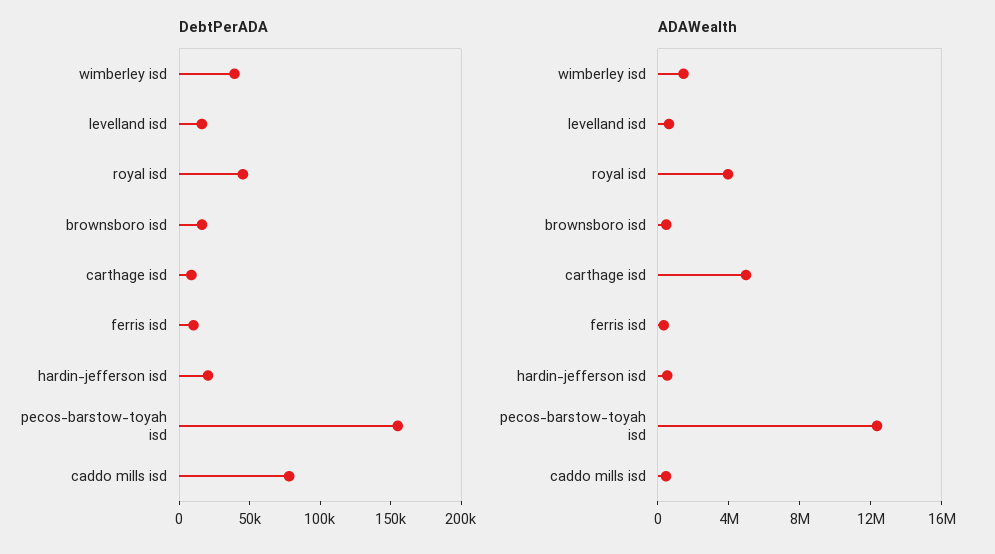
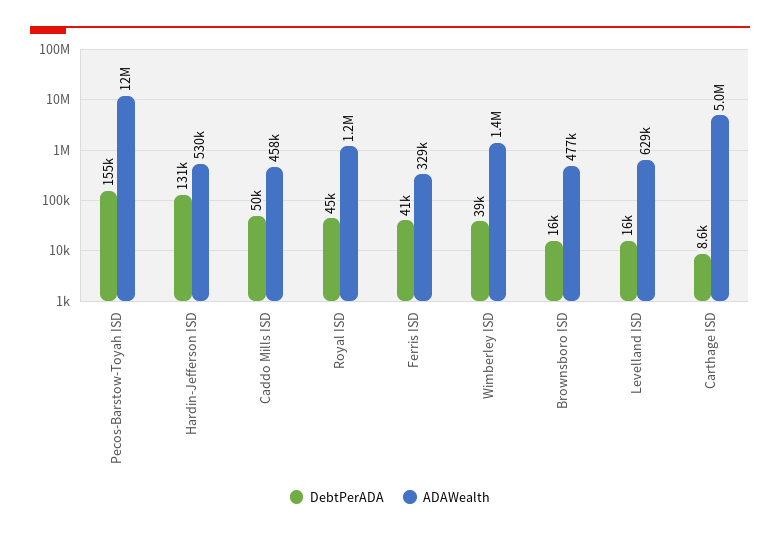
  {
    "DebtPerADA": {
      "wimberley isd": 39000,
      "levelland isd": 16000,
      "royal isd": 45000,
      "brownsboro isd": 16000,
      "carthage isd": 8600,
-     "ferris isd": 10000,
+     "ferris isd": 41000,
-     "hardin-jefferson isd": 20000,
+     "hardin-jefferson isd": 131000,
      "pecos-barstow-toyah isd": 155000,
-     "caddo mills isd": 80000
+     "caddo mills isd": 50000
    },
    "ADAWealth": {
      "wimberley isd": 1400000,
      "levelland isd": 629000,
-     "royal isd": 4000000,
+     "royal isd": 1200000,
      "brownsboro isd": 477000,
      "carthage isd": 5000000,
      "ferris isd": 329000,
      "hardin-jefferson isd": 530000,
      "pecos-barstow-toyah isd": 12000000,
      "caddo mills isd": 458000
    }
  }

